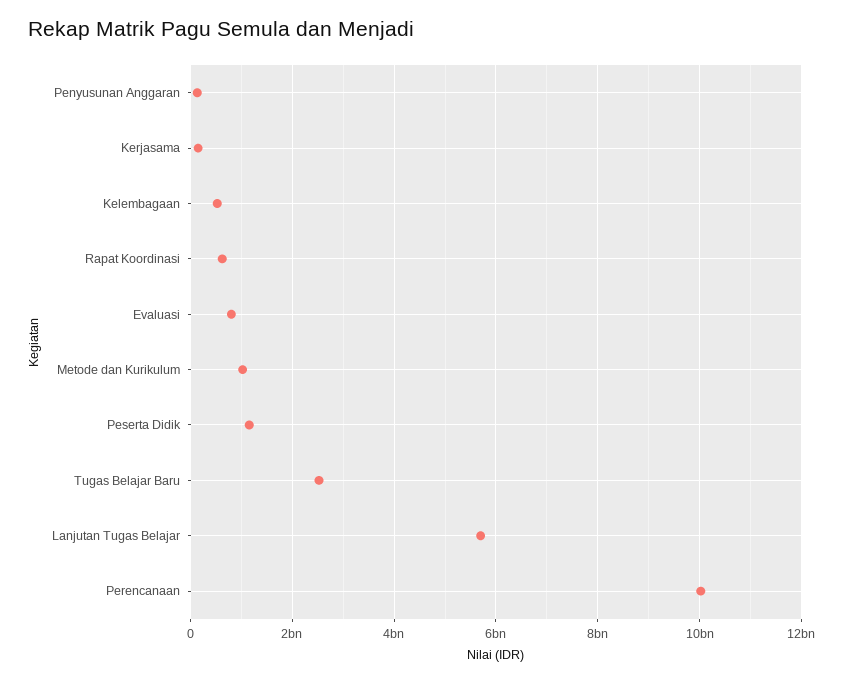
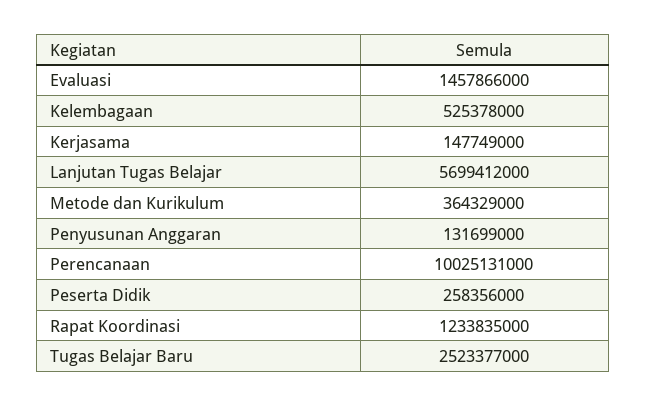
  {
    "Penyusunan Anggaran": 131699000,
    "Kerjasama": 147749000,
    "Kelembagaan": 525378000,
-   "Rapat Koordinasi": 600000000,
+   "Rapat Koordinasi": 1233835000,
-   "Evaluasi": 800000000,
+   "Evaluasi": 1457866000,
-   "Metode dan Kurikulum": 1000000000,
+   "Metode dan Kurikulum": 364329000,
-   "Peserta Didik": 1200000000,
+   "Peserta Didik": 258356000,
    "Tugas Belajar Baru": 2523377000,
    "Lanjutan Tugas Belajar": 5699412000,
    "Perencanaan": 10025131000
  }

